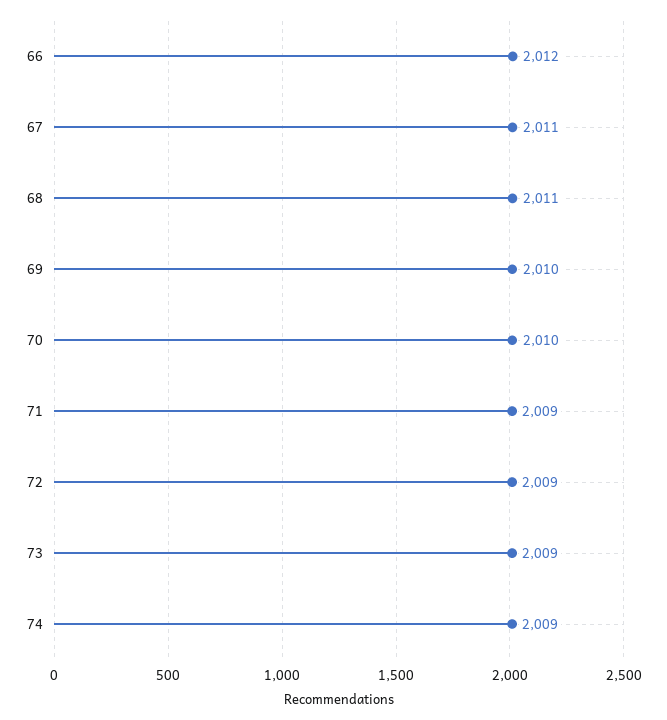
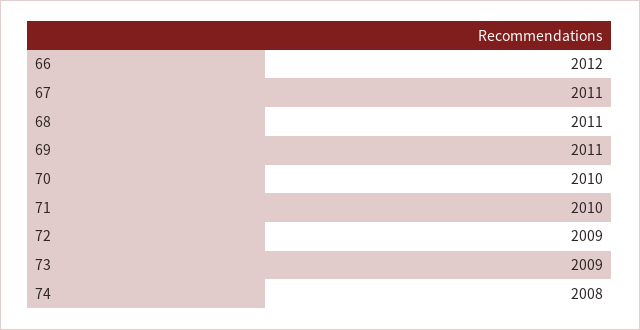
  {
    "66": 2012,
    "67": 2011,
    "68": 2011,
-   "69": 2010,
+   "69": 2011,
    "70": 2010,
-   "71": 2009,
+   "71": 2010,
    "72": 2009,
    "73": 2009,
-   "74": 2009
+   "74": 2008
  }

